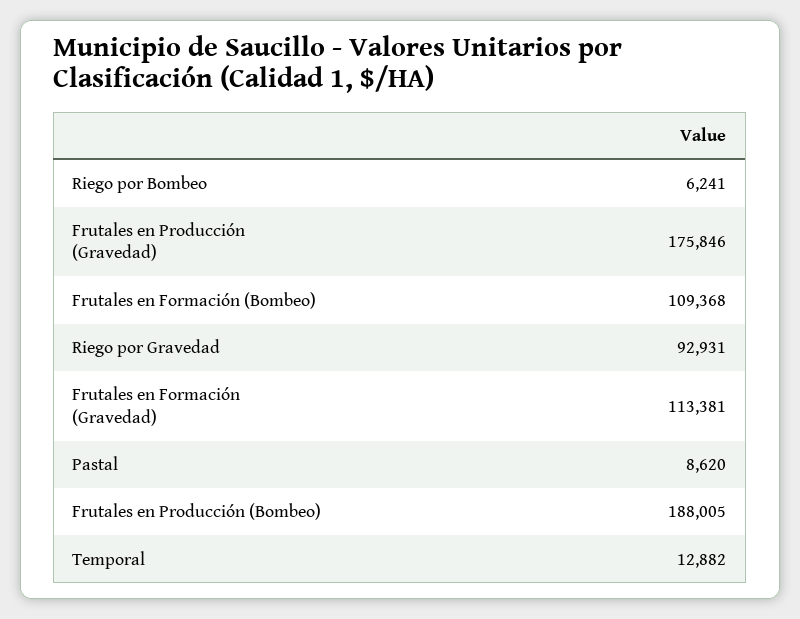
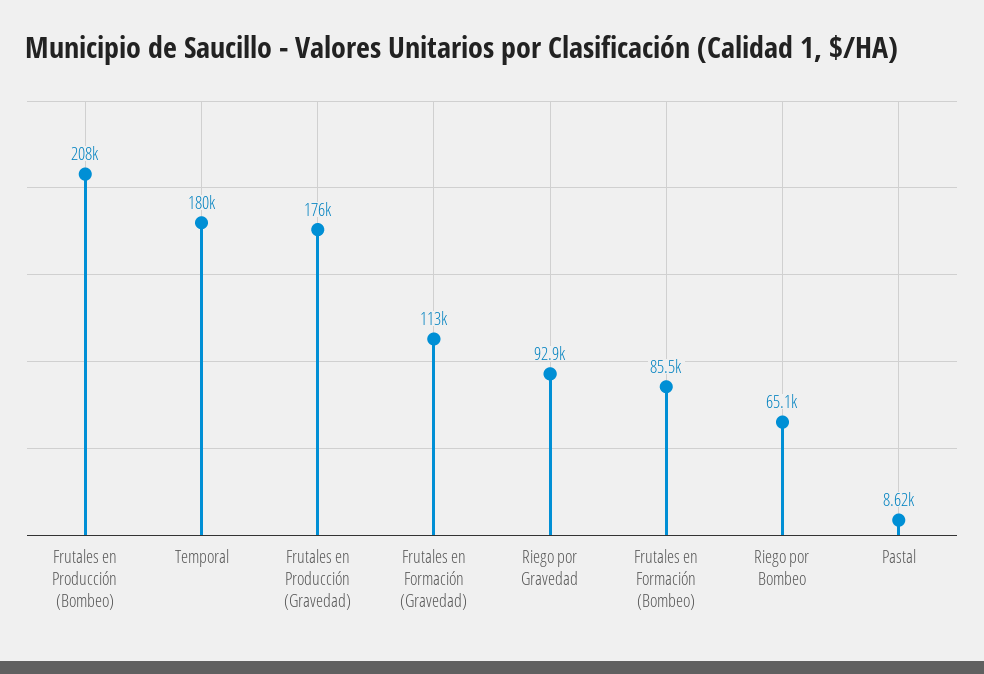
  {
-   "Riego por Bombeo": 6241,
+   "Riego por Bombeo": 65100,
    "Frutales en Producción (Gravedad)": 175846,
-   "Frutales en Formación (Bombeo)": 109368,
+   "Frutales en Formación (Bombeo)": 85500,
    "Riego por Gravedad": 92931,
    "Frutales en Formación (Gravedad)": 113381,
    "Pastal": 8620,
-   "Frutales en Producción (Bombeo)": 188005,
+   "Frutales en Producción (Bombeo)": 208000,
-   "Temporal": 12882
+   "Temporal": 180000
  }

